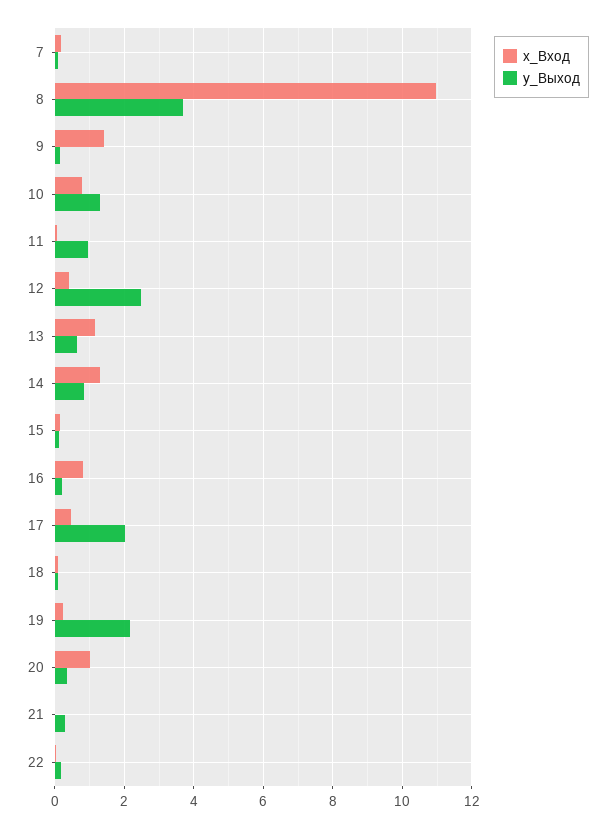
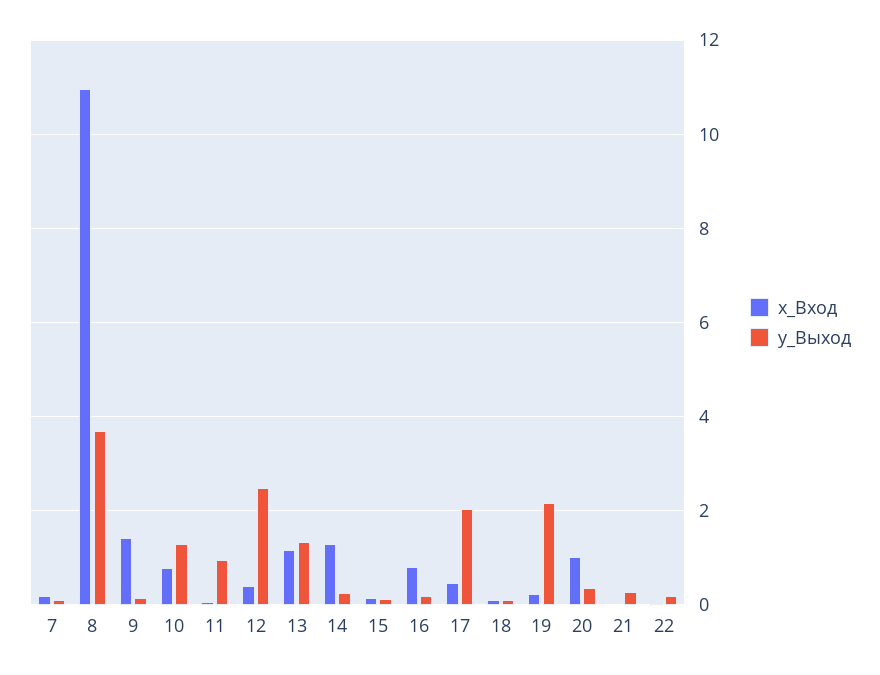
  {
    "x_Вход": {
      "7": 0.2,
      "8": 11,
      "9": 1.4,
      "10": 0.8,
      "11": 0,
      "12": 0.4,
      "13": 1.2,
      "14": 1.2,
      "15": 0.2,
      "16": 0.8,
      "17": 0.4,
      "18": 0.2,
      "19": 0.2,
      "20": 1,
      "21": 0,
      "22": 0
    },
    "y_Выход": {
      "7": 0.2,
      "8": 3.6,
      "9": 0.2,
      "10": 1.2,
      "11": 1,
      "12": 2.4,
-     "13": 0.6,
+     "13": 1.4,
-     "14": 0.8,
+     "14": 0.2,
      "15": 0.2,
      "16": 0.2,
      "17": 2,
      "18": 0.2,
      "19": 2.2,
      "20": 0.4,
      "21": 0.2,
      "22": 0.2
    }
  }

